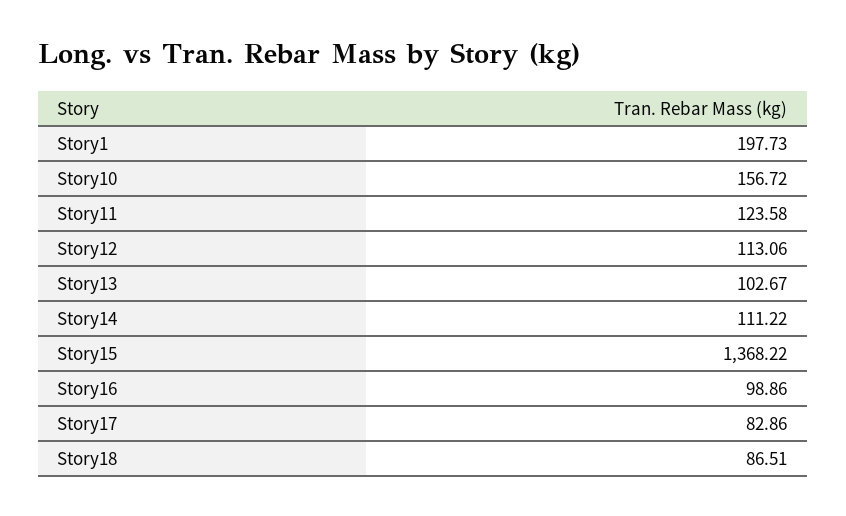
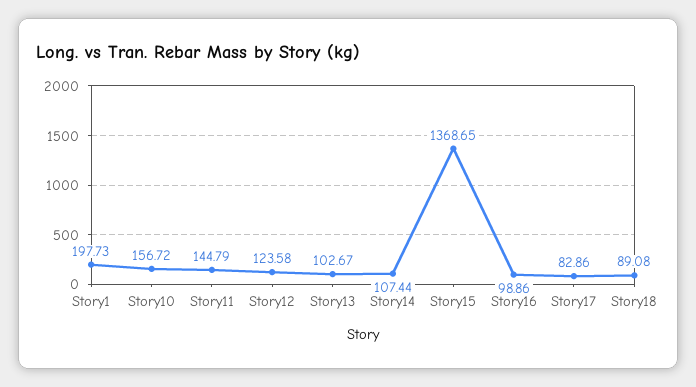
  {
    "Story1": 197.73,
    "Story10": 156.72,
-   "Story11": 123.58,
+   "Story11": 144.79,
-   "Story12": 113.06,
+   "Story12": 123.58,
    "Story13": 102.67,
-   "Story14": 111.22,
+   "Story14": 107.44,
-   "Story15": 1368.22,
+   "Story15": 1368.65,
    "Story16": 98.86,
    "Story17": 82.86,
-   "Story18": 86.51
+   "Story18": 89.08
  }

